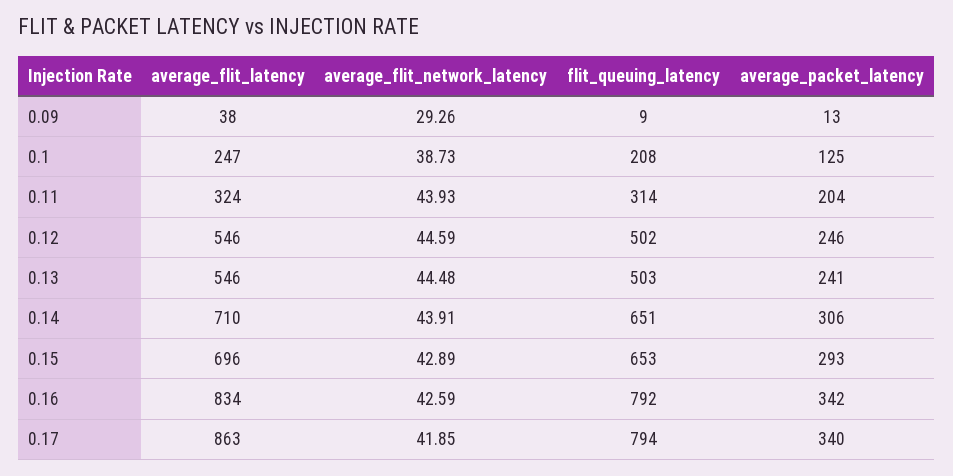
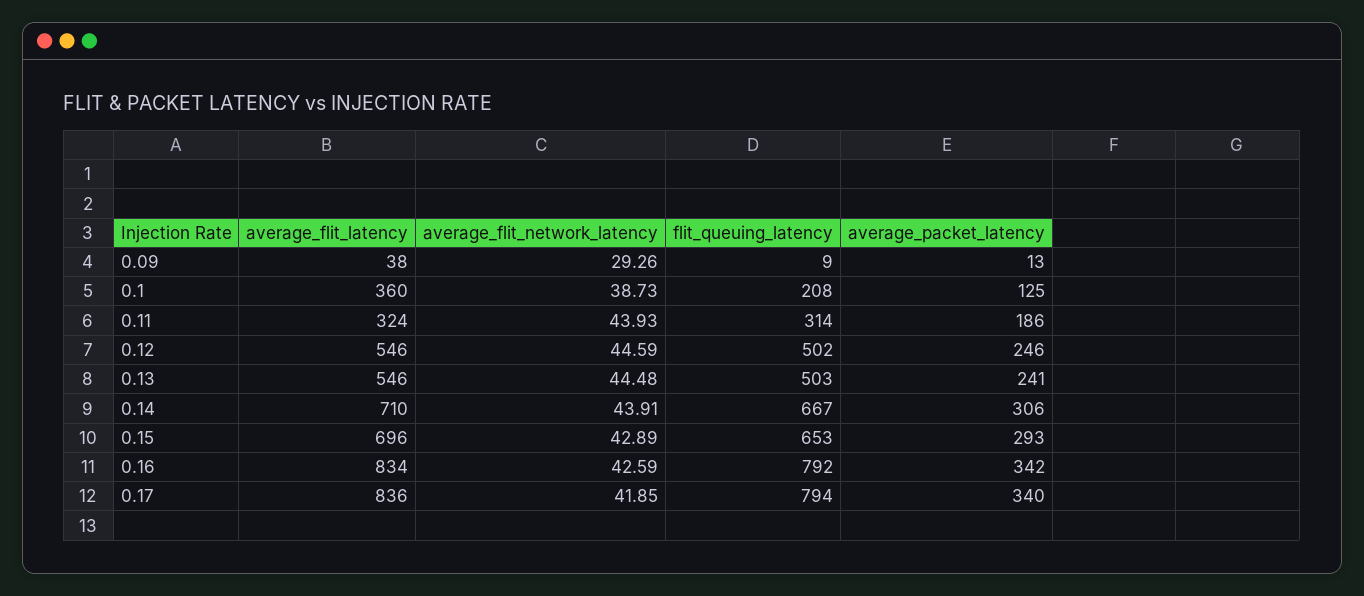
  {
    "average_flit_latency": {
      "0.09": 38,
-     "0.1": 247,
+     "0.1": 360,
      "0.11": 324,
      "0.12": 546,
      "0.13": 546,
      "0.14": 710,
      "0.15": 696,
      "0.16": 834,
-     "0.17": 863
+     "0.17": 836
    },
    "average_flit_network_latency": {
      "0.09": 29.26,
      "0.1": 38.73,
      "0.11": 43.93,
      "0.12": 44.59,
      "0.13": 44.48,
      "0.14": 43.91,
      "0.15": 42.89,
      "0.16": 42.59,
      "0.17": 41.85
    },
    "flit_queuing_latency": {
      "0.09": 9,
      "0.1": 208,
      "0.11": 314,
      "0.12": 502,
      "0.13": 503,
-     "0.14": 651,
+     "0.14": 667,
      "0.15": 653,
      "0.16": 792,
      "0.17": 794
    },
    "average_packet_latency": {
      "0.09": 13,
      "0.1": 125,
-     "0.11": 204,
+     "0.11": 186,
      "0.12": 246,
      "0.13": 241,
      "0.14": 306,
      "0.15": 293,
      "0.16": 342,
      "0.17": 340
    }
  }

